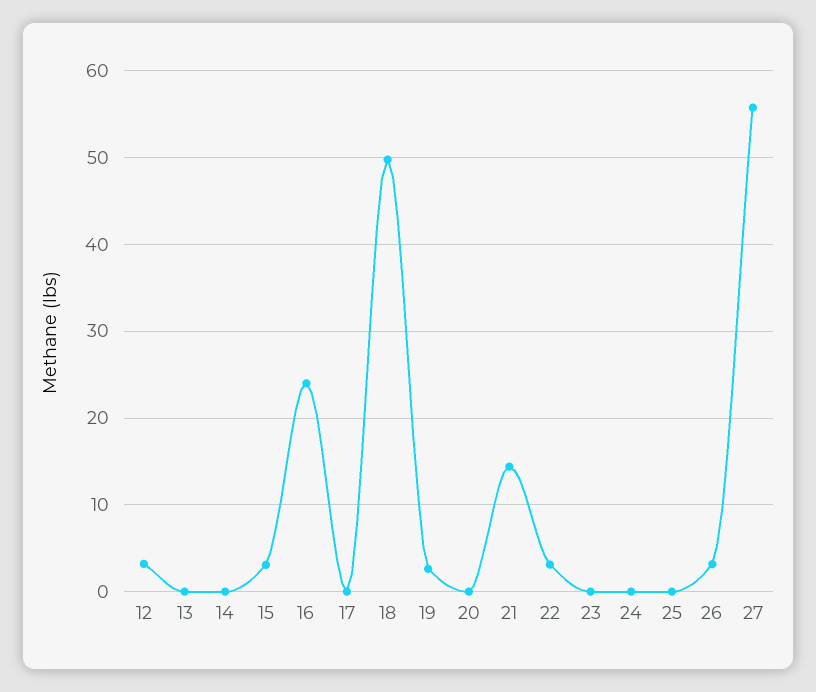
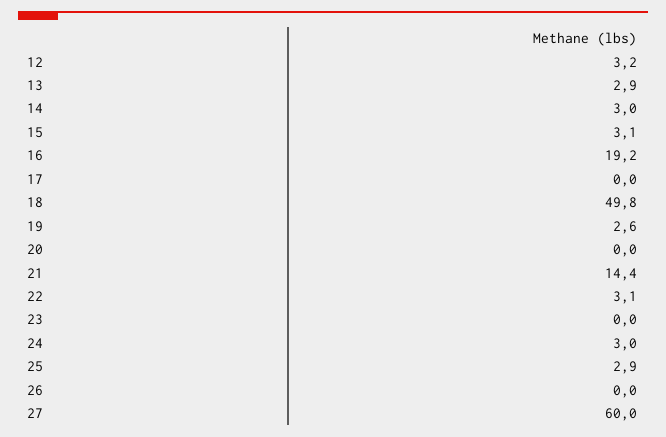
  {
    "12": 3.2,
-   "13": 0,
+   "13": 2.9,
-   "14": 0,
+   "14": 3,
    "15": 3.1,
-   "16": 24,
+   "16": 19.2,
    "17": 0,
    "18": 49.8,
    "19": 2.6,
    "20": 0,
    "21": 14.4,
    "22": 3.1,
    "23": 0,
-   "24": 0,
+   "24": 3,
-   "25": 0,
+   "25": 2.9,
-   "26": 3,
+   "26": 0,
-   "27": 56
+   "27": 60
  }

